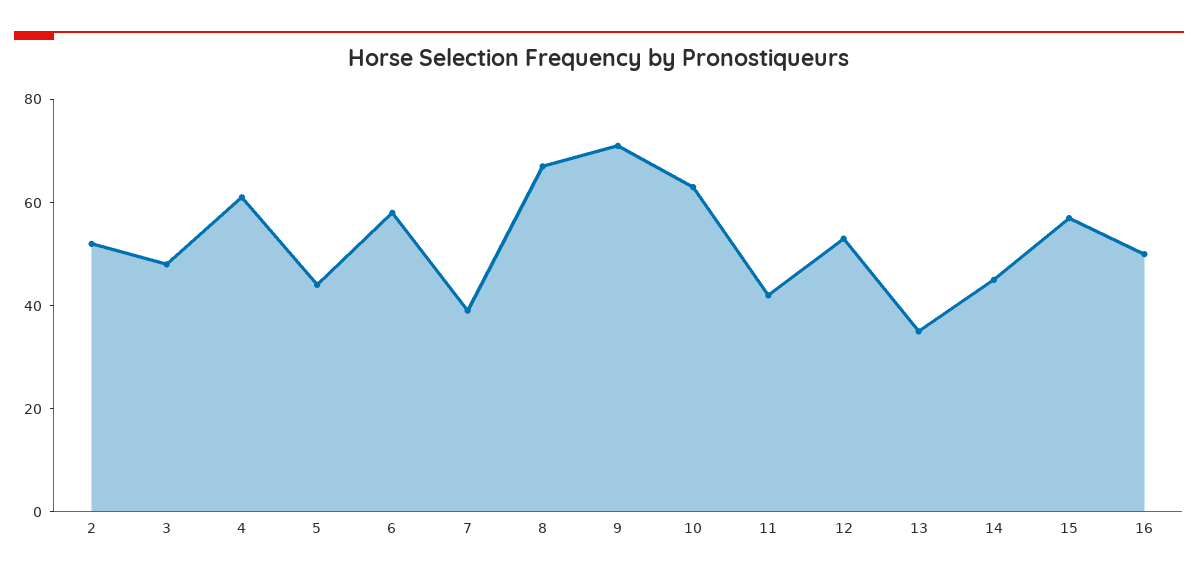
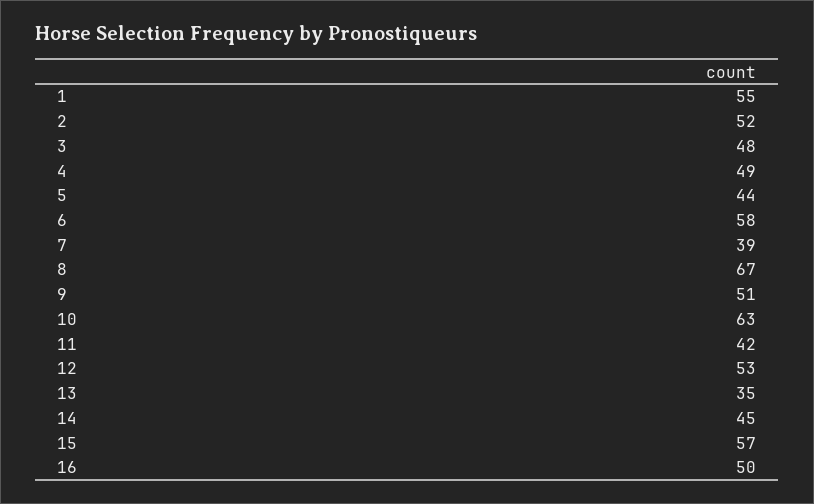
  {
    "2": 52,
    "3": 48,
-   "4": 60,
+   "4": 49,
    "5": 44,
    "6": 58,
    "7": 39,
    "8": 67,
-   "9": 70,
+   "9": 51,
    "10": 63,
    "11": 42,
    "12": 53,
    "13": 35,
    "14": 45,
    "15": 57,
-   "16": 50
+   "16": 50,
+   "1": 55
  }

